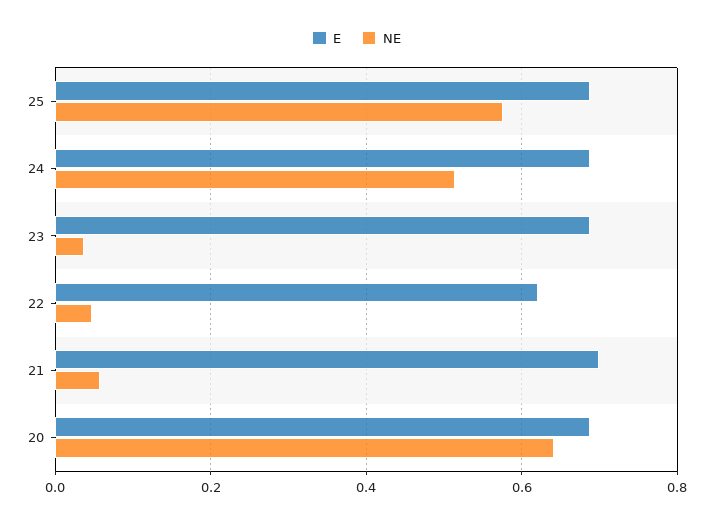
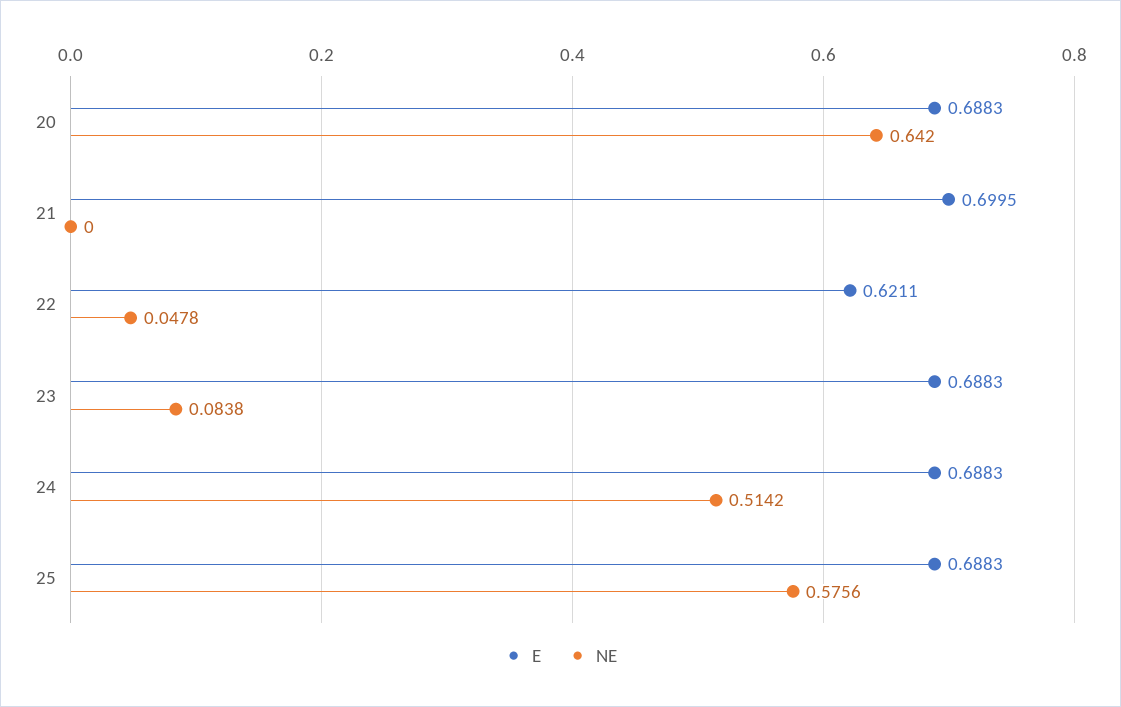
  {
    "E": {
      "25": 0.6883,
      "24": 0.6883,
      "23": 0.6883,
      "22": 0.6211,
      "21": 0.6995,
      "20": 0.6883
    },
    "NE": {
      "25": 0.5756,
      "24": 0.5142,
-     "23": 0.04,
+     "23": 0.0838,
      "22": 0.0478,
-     "21": 0.06,
+     "21": 0,
      "20": 0.642
    }
  }

